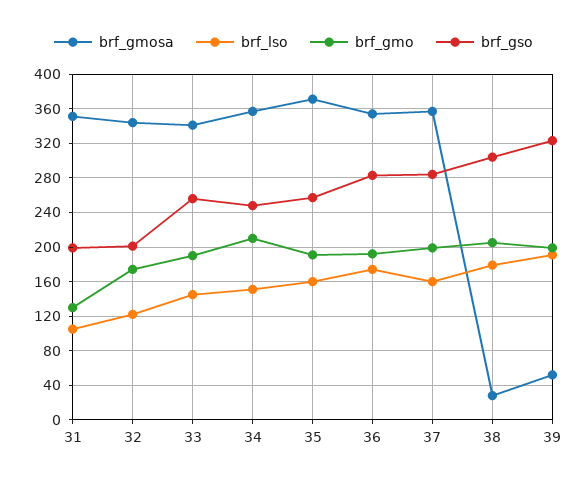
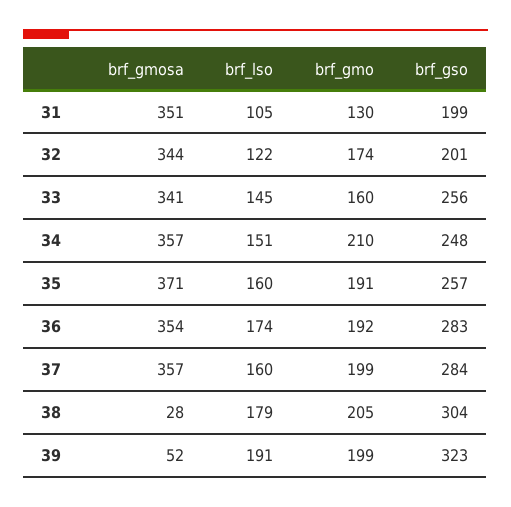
  {
    "brf_gmosa": {
      "31": 351,
      "32": 344,
      "33": 341,
      "34": 357,
      "35": 371,
      "36": 354,
      "37": 357,
      "38": 28,
      "39": 52
    },
    "brf_lso": {
      "31": 105,
      "32": 122,
      "33": 145,
      "34": 151,
      "35": 160,
      "36": 174,
      "37": 160,
      "38": 179,
      "39": 191
    },
    "brf_gmo": {
      "31": 130,
      "32": 174,
-     "33": 190,
+     "33": 160,
      "34": 210,
      "35": 191,
      "36": 192,
      "37": 199,
      "38": 205,
      "39": 199
    },
    "brf_gso": {
      "31": 199,
      "32": 201,
      "33": 256,
      "34": 248,
      "35": 257,
      "36": 283,
      "37": 284,
      "38": 304,
      "39": 323
    }
  }

